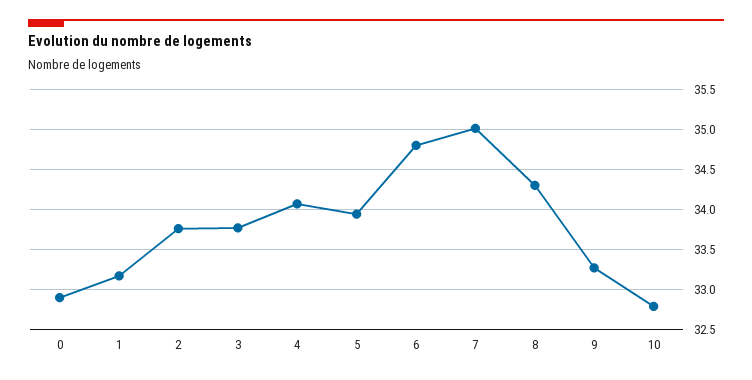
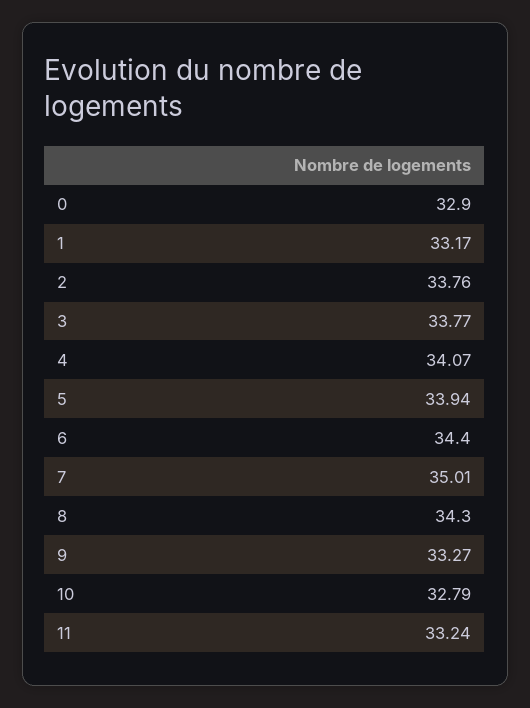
  {
    "0": 32.9,
    "1": 33.17,
    "2": 33.76,
    "3": 33.77,
    "4": 34.07,
    "5": 33.94,
-   "6": 34.8,
+   "6": 34.4,
    "7": 35.01,
    "8": 34.3,
    "9": 33.27,
-   "10": 32.79
+   "10": 32.79,
+   "11": 33.24
  }

